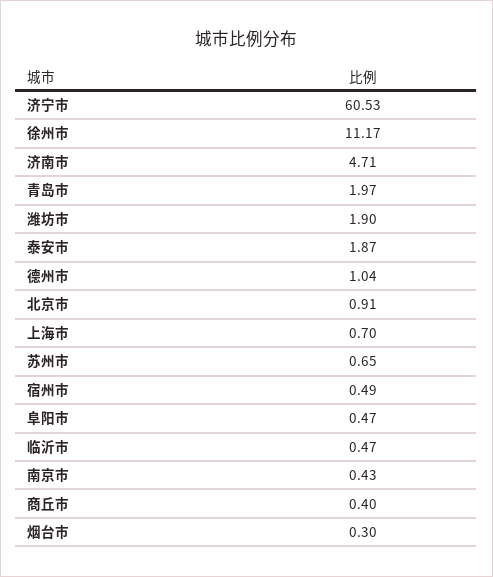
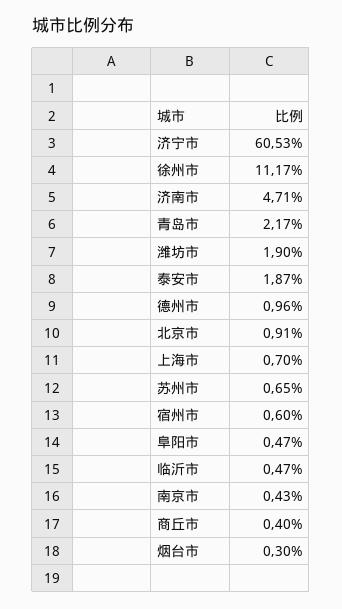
  {
    "济宁市": 60.53,
    "徐州市": 11.17,
    "济南市": 4.71,
-   "青岛市": 1.97,
+   "青岛市": 2.17,
    "潍坊市": 1.9,
    "泰安市": 1.87,
-   "德州市": 1.04,
+   "德州市": 0.96,
    "北京市": 0.91,
    "上海市": 0.7,
    "苏州市": 0.65,
-   "宿州市": 0.49,
+   "宿州市": 0.6,
    "阜阳市": 0.47,
    "临沂市": 0.47,
    "南京市": 0.43,
    "商丘市": 0.4,
    "烟台市": 0.3
  }

